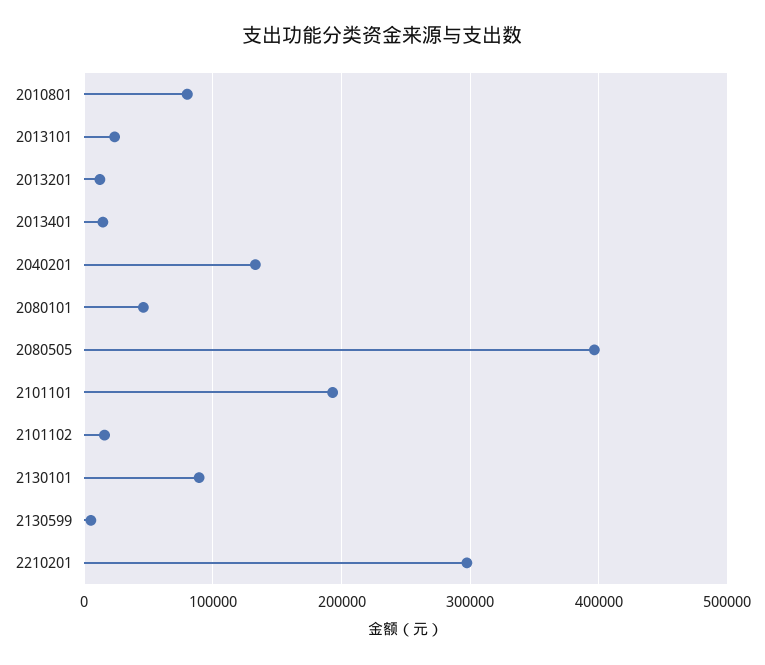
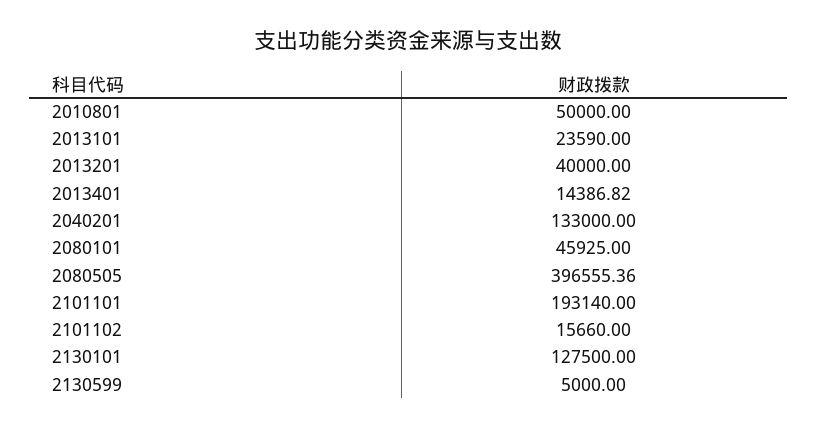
  {
-   "2010801": 80000,
+   "2010801": 50000,
    "2013101": 23590,
-   "2013201": 10000,
+   "2013201": 40000,
    "2013401": 14386.82,
    "2040201": 133000,
    "2080101": 45925,
    "2080505": 396555.36,
    "2101101": 193140,
    "2101102": 15660,
-   "2130101": 90000,
+   "2130101": 127500,
-   "2130599": 5000,
+   "2130599": 5000
-   "2210201": 300000
  }

